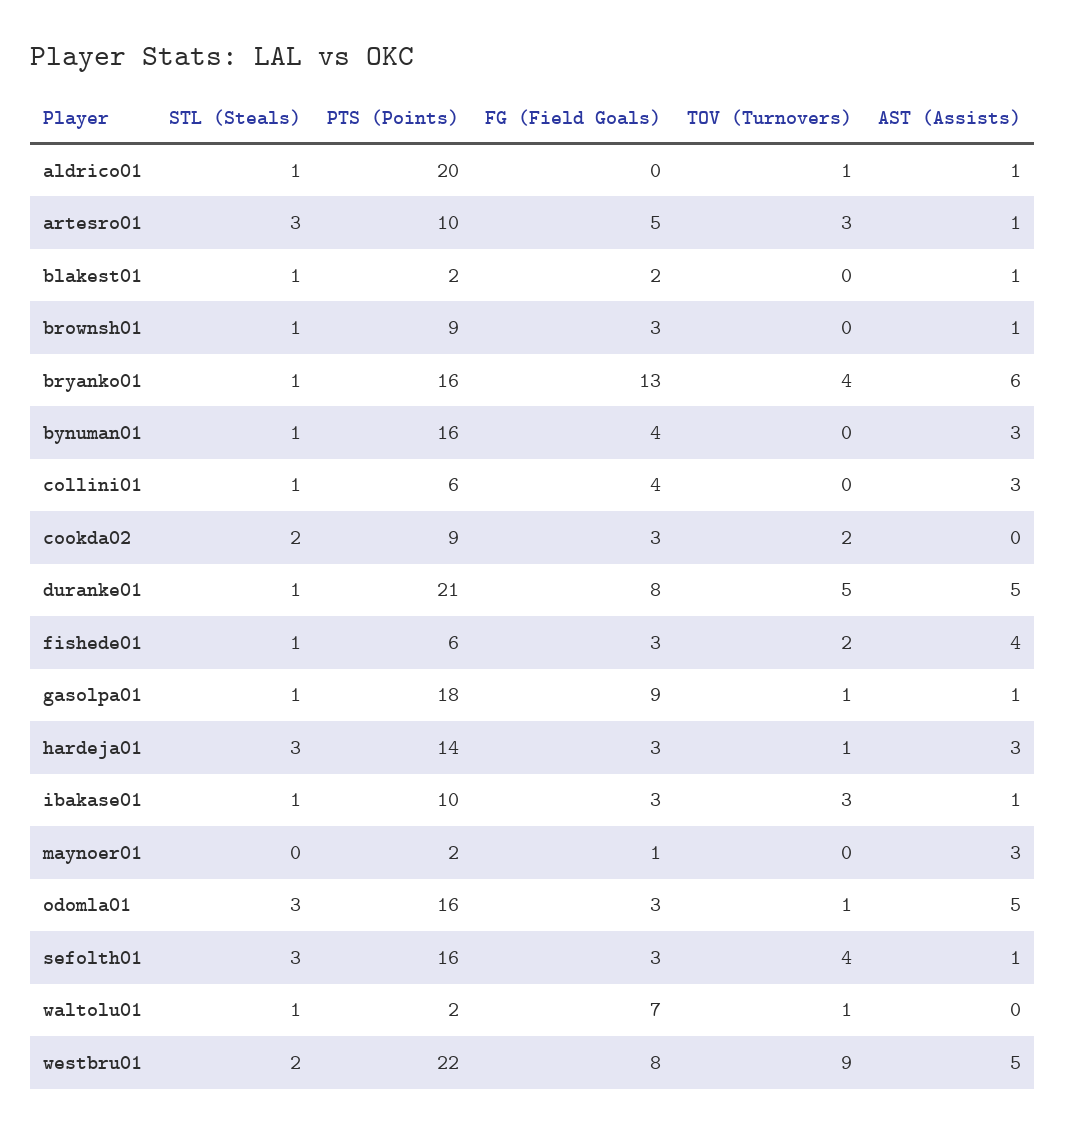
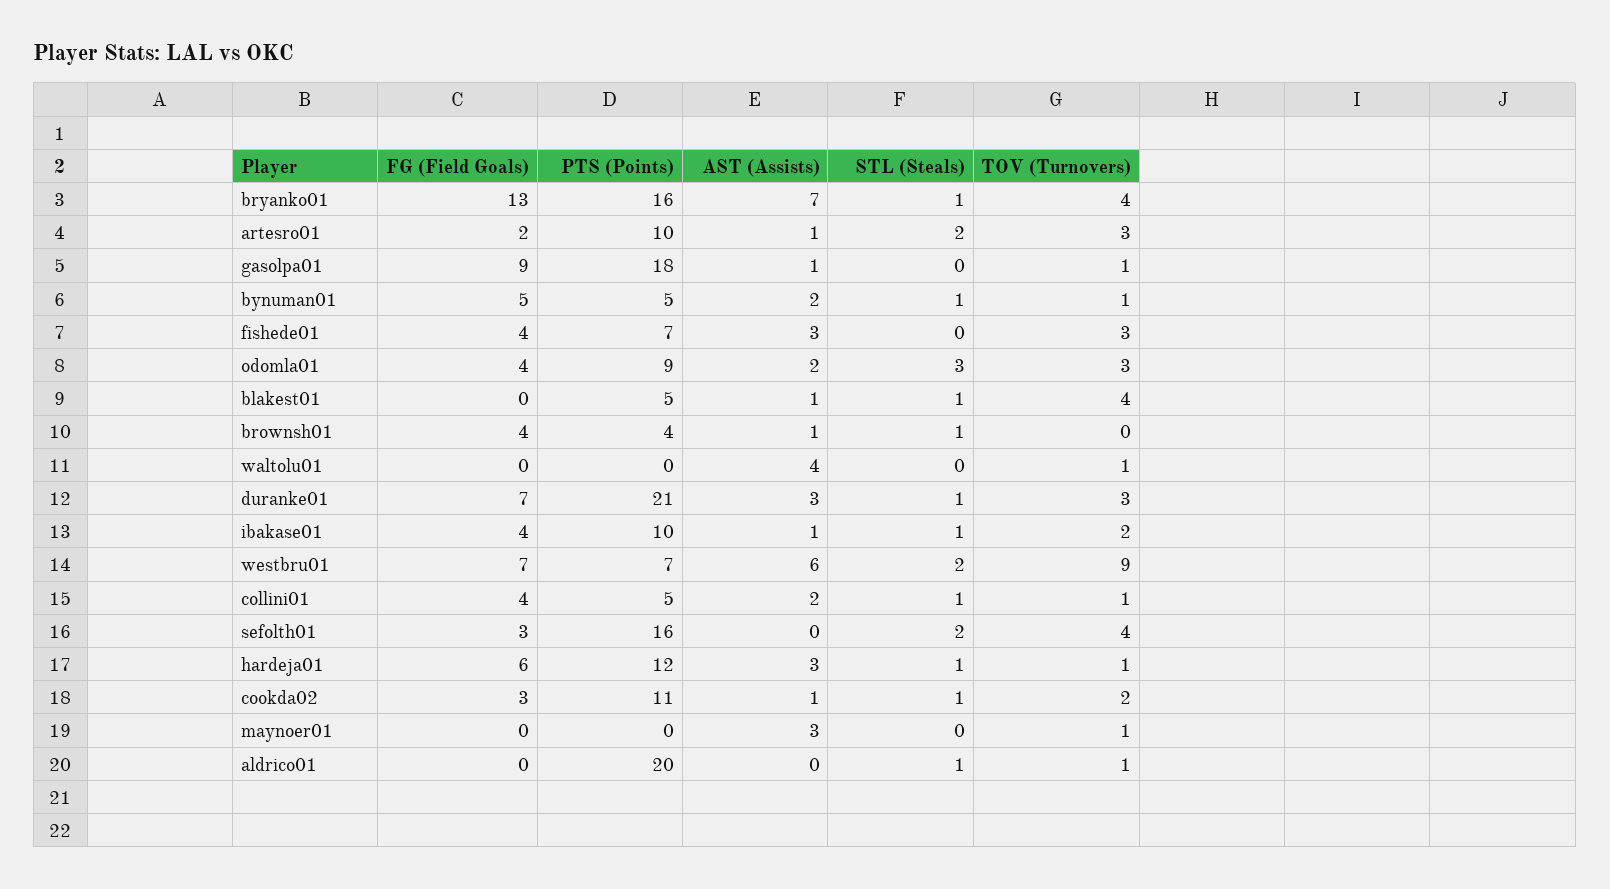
  {
    "STL (Steals)": {
      "aldrico01": 1,
-     "artesro01": 3,
+     "artesro01": 2,
      "blakest01": 1,
      "brownsh01": 1,
      "bryanko01": 1,
      "bynuman01": 1,
      "collini01": 1,
-     "cookda02": 2,
+     "cookda02": 1,
      "duranke01": 1,
-     "fishede01": 1,
+     "fishede01": 0,
-     "gasolpa01": 1,
+     "gasolpa01": 0,
-     "hardeja01": 3,
+     "hardeja01": 1,
      "ibakase01": 1,
      "maynoer01": 0,
      "odomla01": 3,
-     "sefolth01": 3,
+     "sefolth01": 2,
-     "waltolu01": 1,
+     "waltolu01": 0,
      "westbru01": 2
    },
    "PTS (Points)": {
      "aldrico01": 20,
      "artesro01": 10,
-     "blakest01": 2,
+     "blakest01": 5,
-     "brownsh01": 9,
+     "brownsh01": 4,
      "bryanko01": 16,
-     "bynuman01": 16,
+     "bynuman01": 5,
-     "collini01": 6,
+     "collini01": 5,
-     "cookda02": 9,
+     "cookda02": 11,
      "duranke01": 21,
-     "fishede01": 6,
+     "fishede01": 7,
      "gasolpa01": 18,
-     "hardeja01": 14,
+     "hardeja01": 12,
      "ibakase01": 10,
-     "maynoer01": 2,
+     "maynoer01": 0,
-     "odomla01": 16,
+     "odomla01": 9,
      "sefolth01": 16,
-     "waltolu01": 2,
+     "waltolu01": 0,
-     "westbru01": 22
+     "westbru01": 7
    },
    "FG (Field Goals)": {
      "aldrico01": 0,
-     "artesro01": 5,
+     "artesro01": 2,
-     "blakest01": 2,
+     "blakest01": 0,
-     "brownsh01": 3,
+     "brownsh01": 4,
      "bryanko01": 13,
-     "bynuman01": 4,
+     "bynuman01": 5,
      "collini01": 4,
      "cookda02": 3,
-     "duranke01": 8,
+     "duranke01": 7,
-     "fishede01": 3,
+     "fishede01": 4,
      "gasolpa01": 9,
-     "hardeja01": 3,
+     "hardeja01": 6,
-     "ibakase01": 3,
+     "ibakase01": 4,
-     "maynoer01": 1,
+     "maynoer01": 0,
-     "odomla01": 3,
+     "odomla01": 4,
      "sefolth01": 3,
-     "waltolu01": 7,
+     "waltolu01": 0,
-     "westbru01": 8
+     "westbru01": 7
    },
    "TOV (Turnovers)": {
      "aldrico01": 1,
      "artesro01": 3,
-     "blakest01": 0,
+     "blakest01": 4,
      "brownsh01": 0,
      "bryanko01": 4,
-     "bynuman01": 0,
+     "bynuman01": 1,
-     "collini01": 0,
+     "collini01": 1,
      "cookda02": 2,
-     "duranke01": 5,
+     "duranke01": 3,
-     "fishede01": 2,
+     "fishede01": 3,
      "gasolpa01": 1,
      "hardeja01": 1,
-     "ibakase01": 3,
+     "ibakase01": 2,
-     "maynoer01": 0,
+     "maynoer01": 1,
-     "odomla01": 1,
+     "odomla01": 3,
      "sefolth01": 4,
      "waltolu01": 1,
      "westbru01": 9
    },
    "AST (Assists)": {
-     "aldrico01": 1,
+     "aldrico01": 0,
      "artesro01": 1,
      "blakest01": 1,
      "brownsh01": 1,
-     "bryanko01": 6,
+     "bryanko01": 7,
-     "bynuman01": 3,
+     "bynuman01": 2,
-     "collini01": 3,
+     "collini01": 2,
-     "cookda02": 0,
+     "cookda02": 1,
-     "duranke01": 5,
+     "duranke01": 3,
-     "fishede01": 4,
+     "fishede01": 3,
      "gasolpa01": 1,
      "hardeja01": 3,
      "ibakase01": 1,
      "maynoer01": 3,
-     "odomla01": 5,
+     "odomla01": 2,
-     "sefolth01": 1,
+     "sefolth01": 0,
-     "waltolu01": 0,
+     "waltolu01": 4,
-     "westbru01": 5
+     "westbru01": 6
    }
  }

